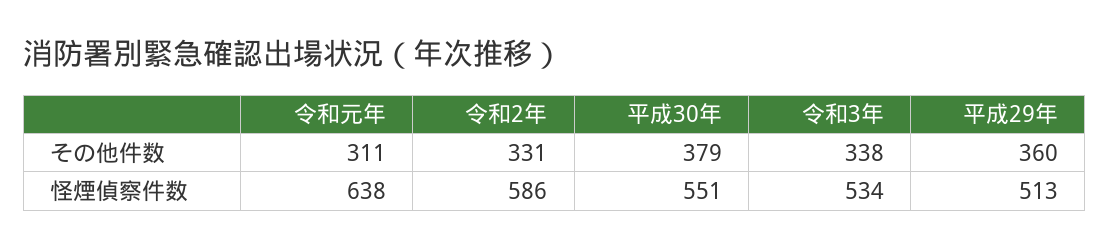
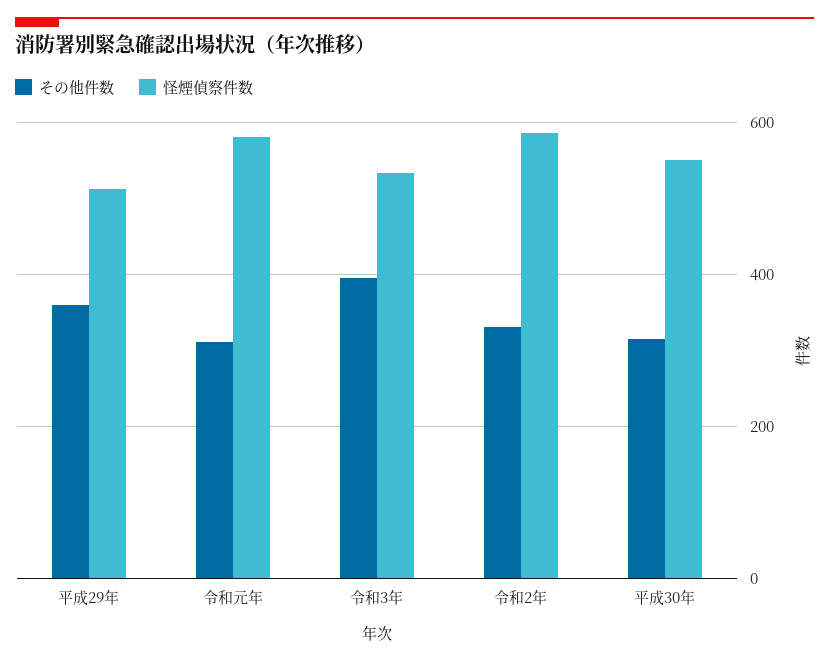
  {
    "その他件数": {
      "令和元年": 311,
      "令和2年": 331,
-     "平成30年": 379,
+     "平成30年": 320,
-     "令和3年": 338,
+     "令和3年": 400,
      "平成29年": 360
    },
    "怪煙偵察件数": {
-     "令和元年": 638,
+     "令和元年": 580,
      "令和2年": 586,
      "平成30年": 551,
      "令和3年": 534,
      "平成29年": 513
    }
  }

